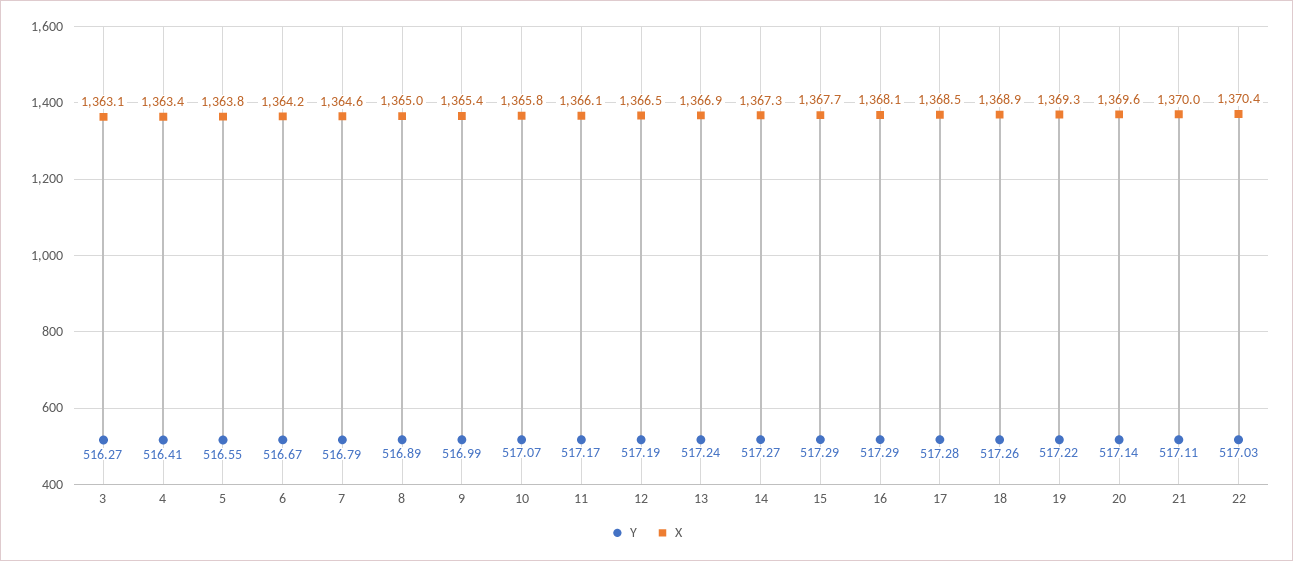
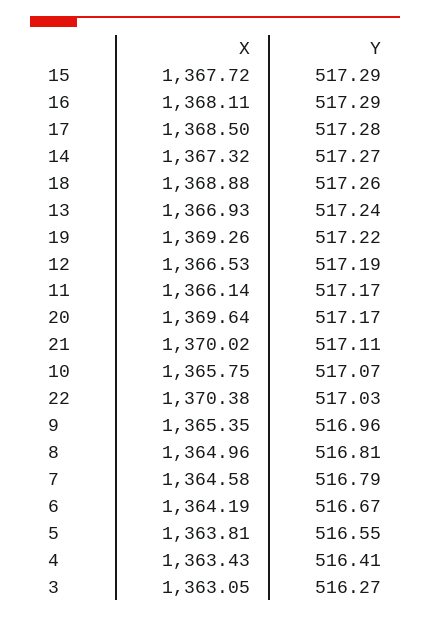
  {
    "Y": {
      "3": 516.27,
      "4": 516.41,
      "5": 516.55,
      "6": 516.67,
      "7": 516.79,
-     "8": 516.89,
+     "8": 516.81,
-     "9": 516.99,
+     "9": 516.96,
      "10": 517.07,
      "11": 517.17,
      "12": 517.19,
      "13": 517.24,
      "14": 517.27,
      "15": 517.29,
      "16": 517.29,
      "17": 517.28,
      "18": 517.26,
      "19": 517.22,
-     "20": 517.14,
+     "20": 517.17,
      "21": 517.11,
      "22": 517.03
    },
    "X": {
      "3": 1363.05,
      "4": 1363.43,
      "5": 1363.81,
      "6": 1364.19,
      "7": 1364.58,
      "8": 1364.96,
      "9": 1365.35,
      "10": 1365.75,
      "11": 1366.14,
      "12": 1366.53,
      "13": 1366.93,
      "14": 1367.32,
      "15": 1367.72,
      "16": 1368.11,
      "17": 1368.5,
      "18": 1368.88,
      "19": 1369.26,
      "20": 1369.64,
      "21": 1370.02,
      "22": 1370.38
    }
  }

